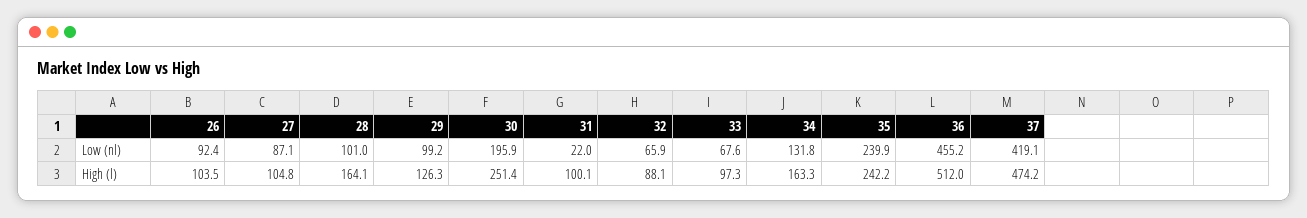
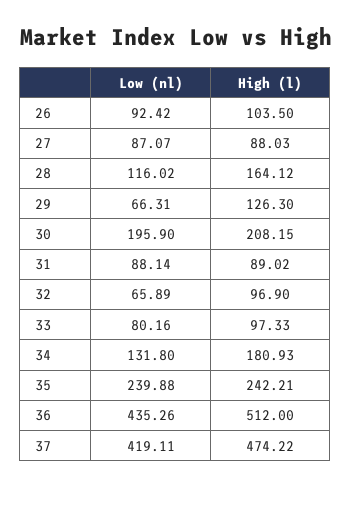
  {
    "26": {
      "Low (nl)": 92.42,
      "High (l)": 103.5
    },
    "27": {
      "Low (nl)": 87.07,
-     "High (l)": 104.8
+     "High (l)": 88.03
    },
    "28": {
-     "Low (nl)": 101,
+     "Low (nl)": 116.02,
      "High (l)": 164.12
    },
    "29": {
-     "Low (nl)": 99.2,
+     "Low (nl)": 66.31,
      "High (l)": 126.3
    },
    "30": {
      "Low (nl)": 195.9,
-     "High (l)": 251.4
+     "High (l)": 208.15
    },
    "31": {
-     "Low (nl)": 22,
+     "Low (nl)": 88.14,
-     "High (l)": 100.1
+     "High (l)": 89.02
    },
    "32": {
      "Low (nl)": 65.89,
-     "High (l)": 88.1
+     "High (l)": 96.9
    },
    "33": {
-     "Low (nl)": 67.6,
+     "Low (nl)": 80.16,
      "High (l)": 97.33
    },
    "34": {
      "Low (nl)": 131.8,
-     "High (l)": 163.3
+     "High (l)": 180.93
    },
    "35": {
      "Low (nl)": 239.88,
      "High (l)": 242.21
    },
    "36": {
-     "Low (nl)": 455.2,
+     "Low (nl)": 435.26,
      "High (l)": 512
    },
    "37": {
      "Low (nl)": 419.11,
      "High (l)": 474.22
    }
  }

